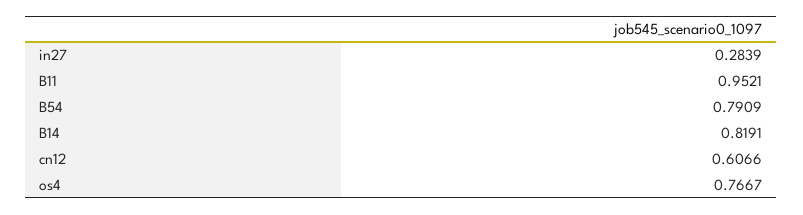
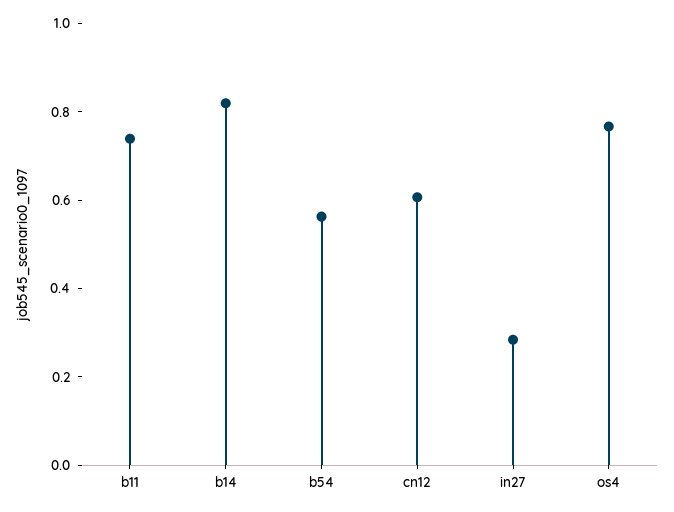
  {
    "in27": 0.2839,
-   "B11": 0.9521,
+   "B11": 0.75,
-   "B54": 0.7909,
+   "B54": 0.55,
    "B14": 0.8191,
    "cn12": 0.6066,
    "os4": 0.7667
  }

